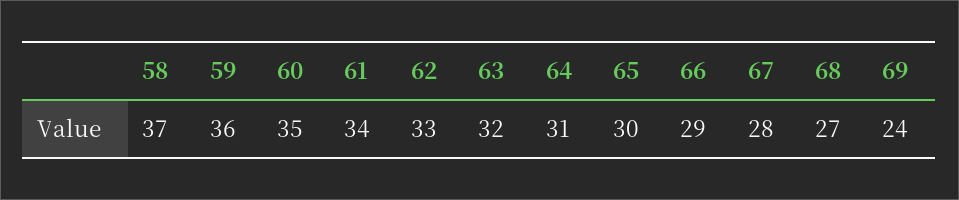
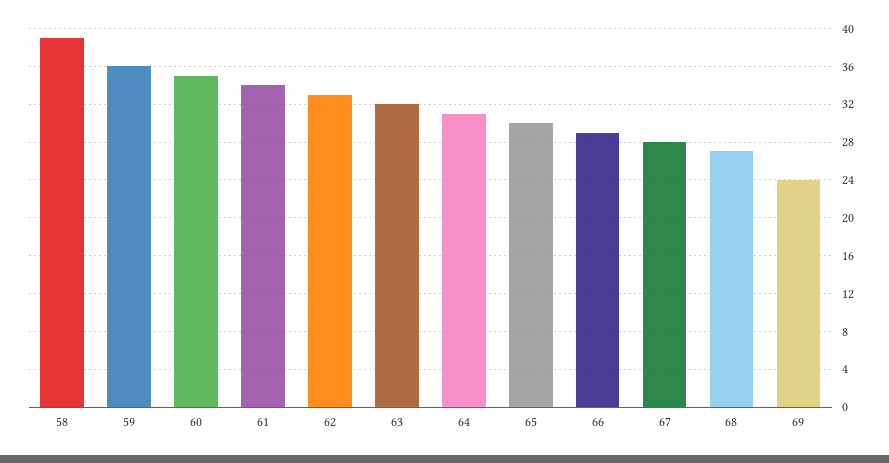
  {
-   "58": 37,
+   "58": 39,
    "59": 36,
    "60": 35,
    "61": 34,
    "62": 33,
    "63": 32,
    "64": 31,
    "65": 30,
    "66": 29,
    "67": 28,
    "68": 27,
    "69": 24
  }

